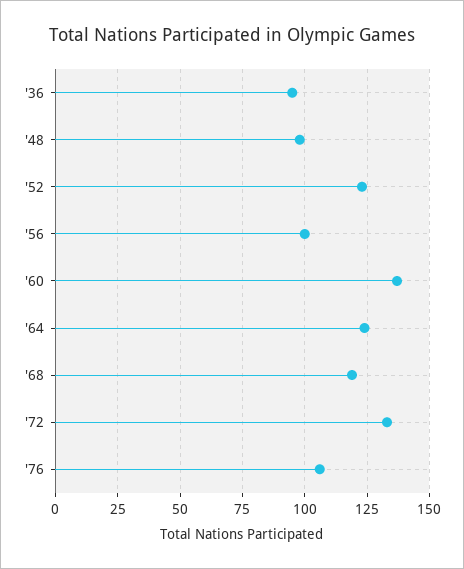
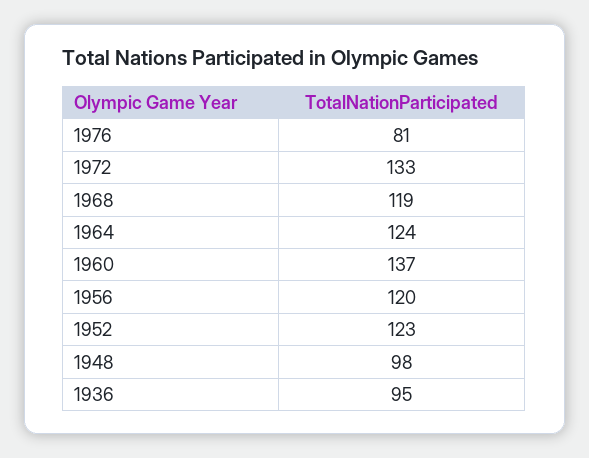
  {
    "'36": 95,
    "'48": 98,
    "'52": 123,
-   "'56": 100,
+   "'56": 120,
    "'60": 137,
    "'64": 124,
    "'68": 119,
    "'72": 133,
-   "'76": 105
+   "'76": 81
  }

